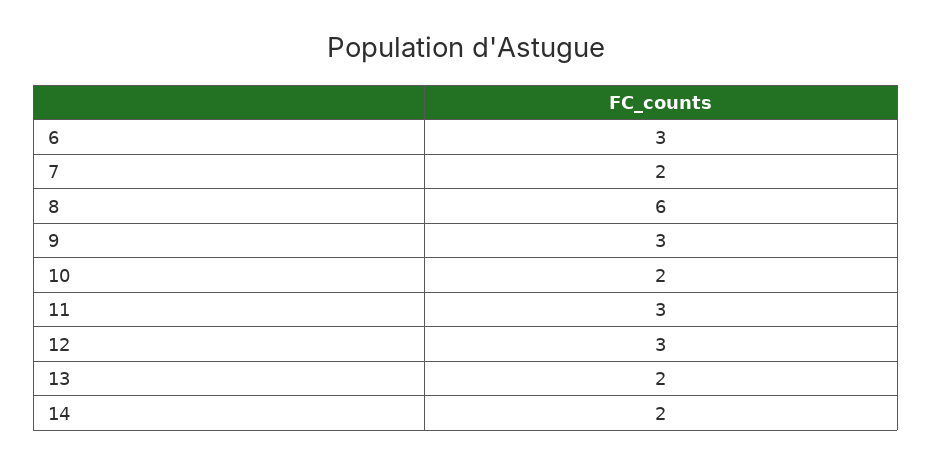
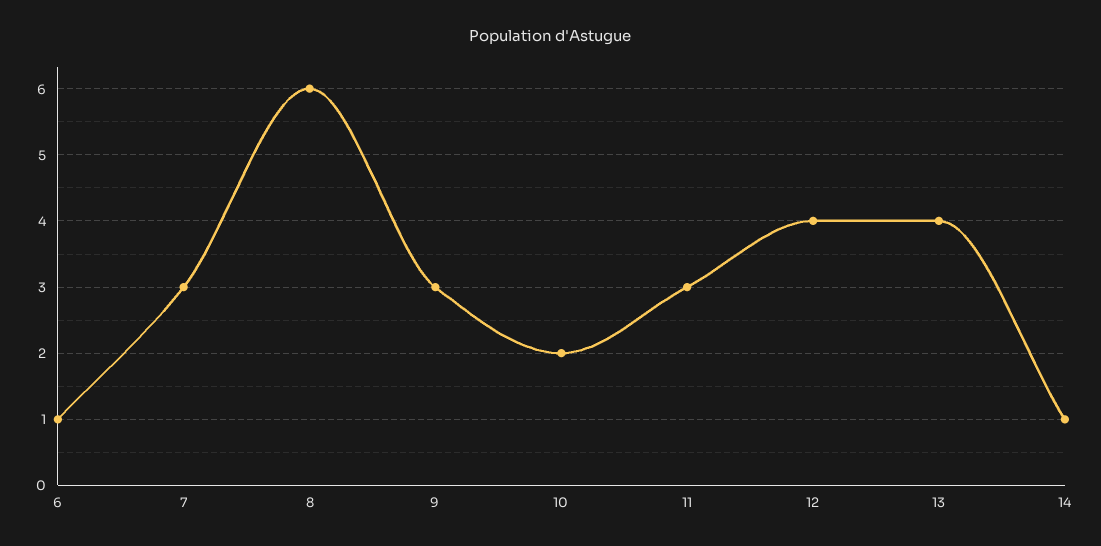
  {
-   "6": 3,
+   "6": 1,
-   "7": 2,
+   "7": 3,
    "8": 6,
    "9": 3,
    "10": 2,
    "11": 3,
-   "12": 3,
+   "12": 4,
-   "13": 2,
+   "13": 4,
-   "14": 2
+   "14": 1
  }

